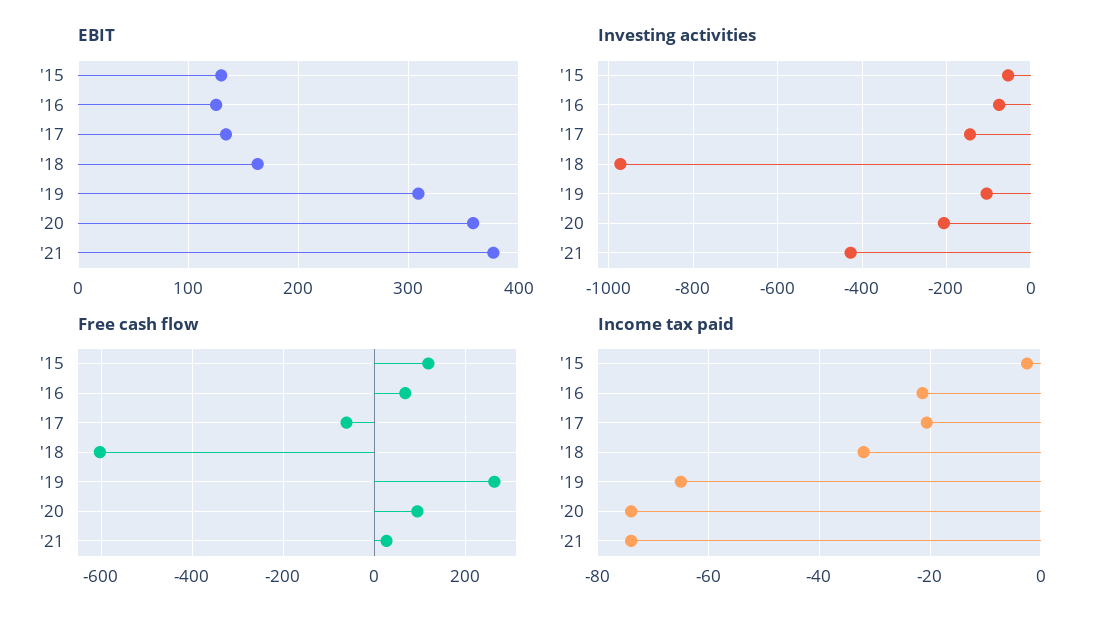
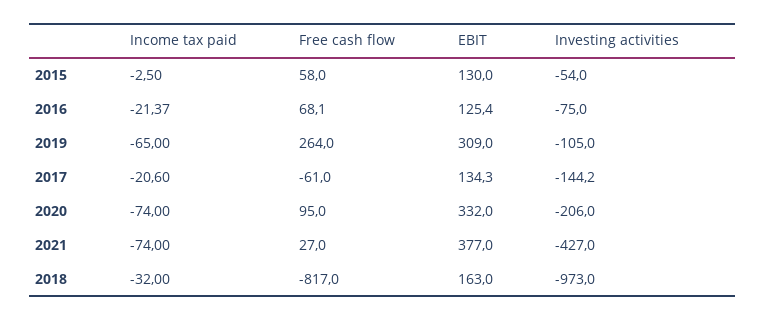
  {
    "EBIT": {
      "'15": 130,
      "'16": 125.4,
      "'17": 134.3,
      "'18": 163,
      "'19": 309,
-     "'20": 360,
+     "'20": 332,
      "'21": 377
    },
    "Investing activities": {
      "'15": -54,
      "'16": -75,
      "'17": -144.2,
      "'18": -973,
      "'19": -105,
      "'20": -206,
      "'21": -427
    },
    "Free cash flow": {
-     "'15": 120,
+     "'15": 58,
      "'16": 68.1,
      "'17": -61,
-     "'18": -600,
+     "'18": -817,
      "'19": 264,
      "'20": 95,
      "'21": 27
    },
    "Income tax paid": {
      "'15": -2.5,
      "'16": -21.37,
      "'17": -20.6,
      "'18": -32,
      "'19": -65,
      "'20": -74,
      "'21": -74
    }
  }

